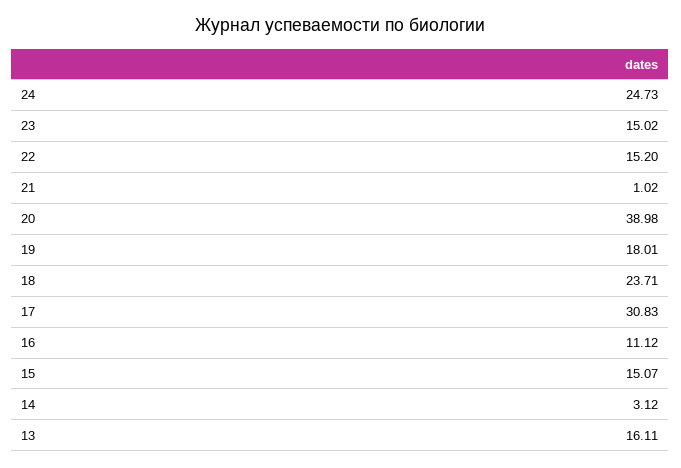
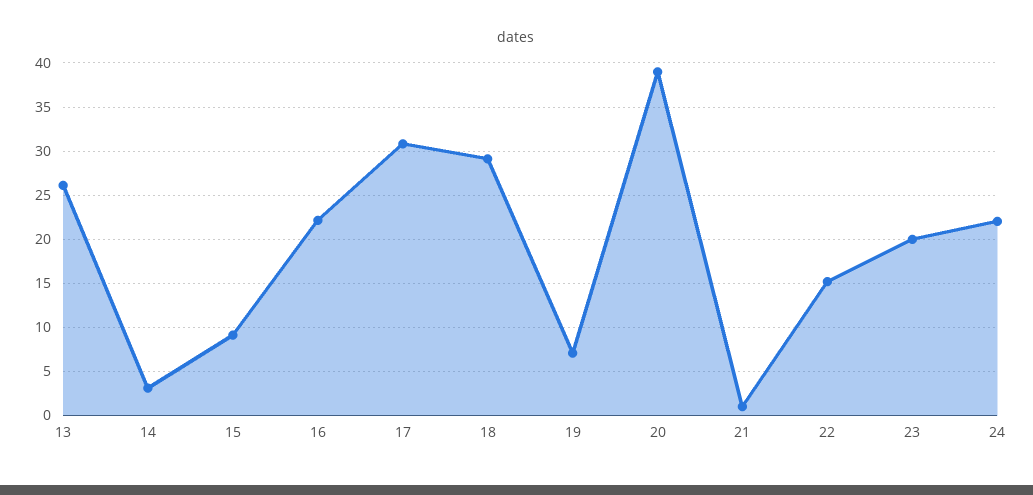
  {
-   "24": 24.73,
+   "24": 22,
-   "23": 15.02,
+   "23": 20,
    "22": 15.2,
    "21": 1.02,
    "20": 38.98,
-   "19": 18.01,
+   "19": 7,
-   "18": 23.71,
+   "18": 29,
    "17": 30.83,
-   "16": 11.12,
+   "16": 22,
-   "15": 15.07,
+   "15": 9,
    "14": 3.12,
-   "13": 16.11
+   "13": 26
  }

